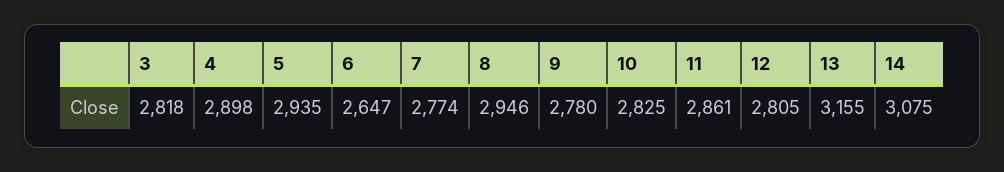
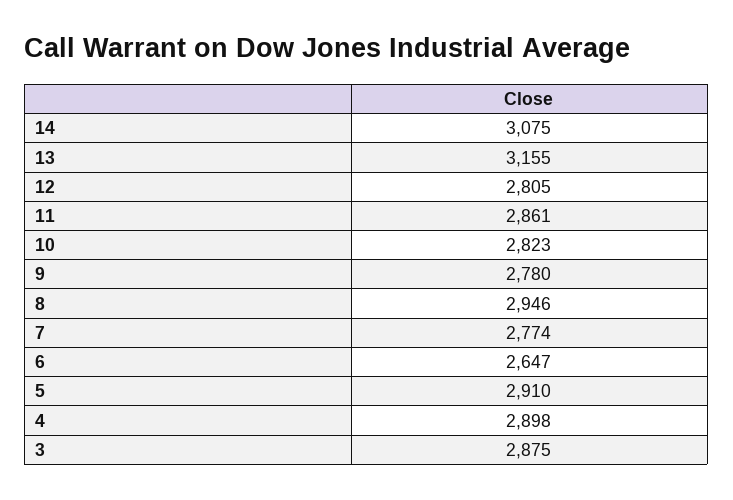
  {
-   "3": 2818,
+   "3": 2875,
    "4": 2898,
-   "5": 2935,
+   "5": 2910,
    "6": 2647,
    "7": 2774,
    "8": 2946,
    "9": 2780,
-   "10": 2825,
+   "10": 2823,
    "11": 2861,
    "12": 2805,
    "13": 3155,
    "14": 3075
  }

